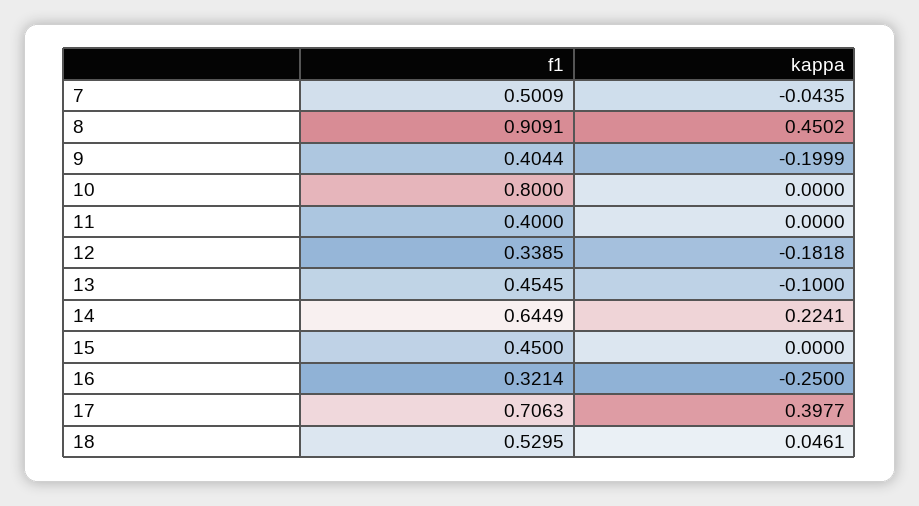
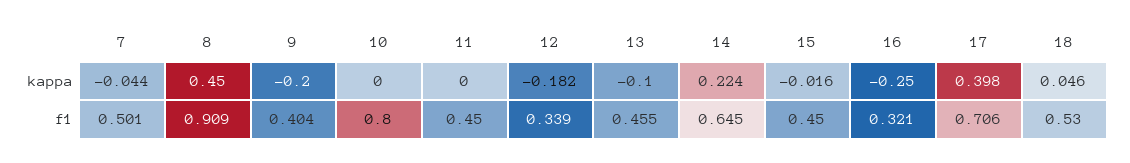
  {
    "f1": {
      "7": 0.5009,
      "8": 0.9091,
      "9": 0.4044,
      "10": 0.8,
-     "11": 0.4,
+     "11": 0.45,
      "12": 0.3385,
      "13": 0.4545,
      "14": 0.6449,
      "15": 0.45,
      "16": 0.3214,
      "17": 0.7063,
      "18": 0.5295
    },
    "kappa": {
      "7": -0.0435,
      "8": 0.4502,
      "9": -0.1999,
      "10": 0,
      "11": 0,
      "12": -0.1818,
      "13": -0.1,
      "14": 0.2241,
-     "15": 0,
+     "15": -0.016,
      "16": -0.25,
      "17": 0.3977,
      "18": 0.0461
    }
  }

